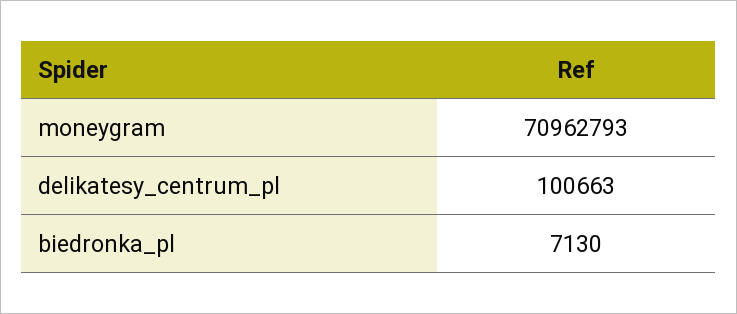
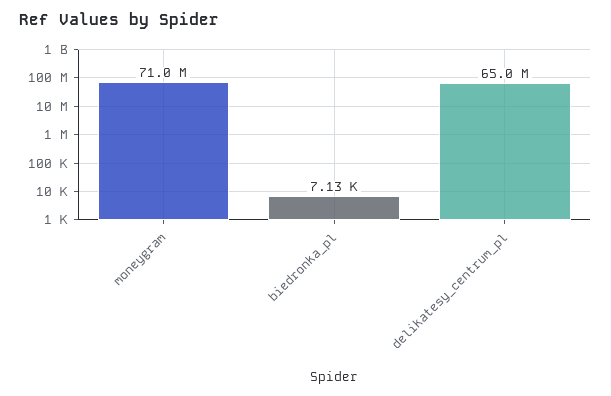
  {
    "moneygram": 70962793,
-   "delikatesy_centrum_pl": 100663,
+   "delikatesy_centrum_pl": 65000000,
    "biedronka_pl": 7130
  }

